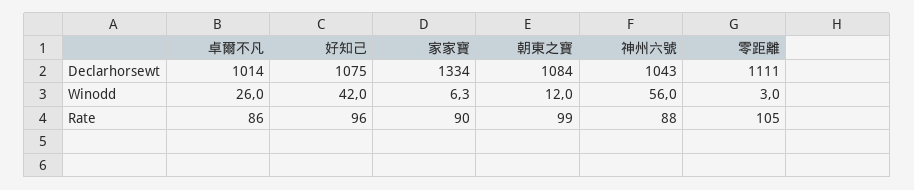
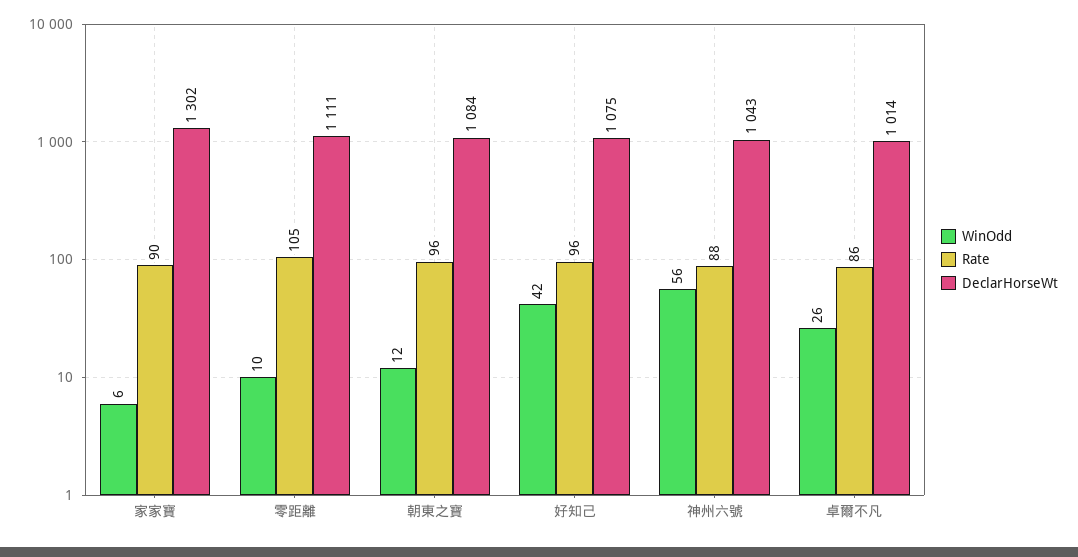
  {
    "Declarhorsewt": {
      "卓爾不凡": 1014,
      "好知己": 1075,
-     "家家寶": 1334,
+     "家家寶": 1302,
      "朝東之寶": 1084,
      "神州六號": 1043,
      "零距離": 1111
    },
    "Winodd": {
      "卓爾不凡": 26,
      "好知己": 42,
      "家家寶": 6.3,
      "朝東之寶": 12,
      "神州六號": 56,
-     "零距離": 3
+     "零距離": 10
    },
    "Rate": {
      "卓爾不凡": 86,
      "好知己": 96,
      "家家寶": 90,
-     "朝東之寶": 99,
+     "朝東之寶": 96,
      "神州六號": 88,
      "零距離": 105
    }
  }

